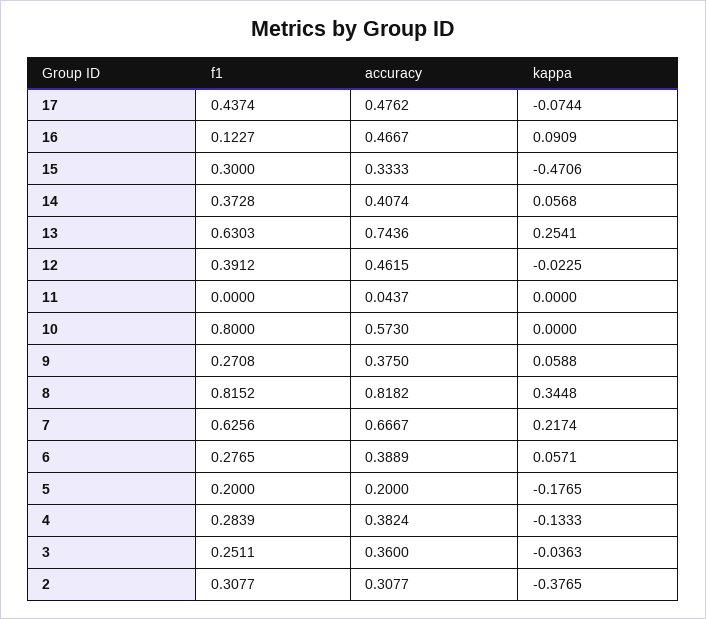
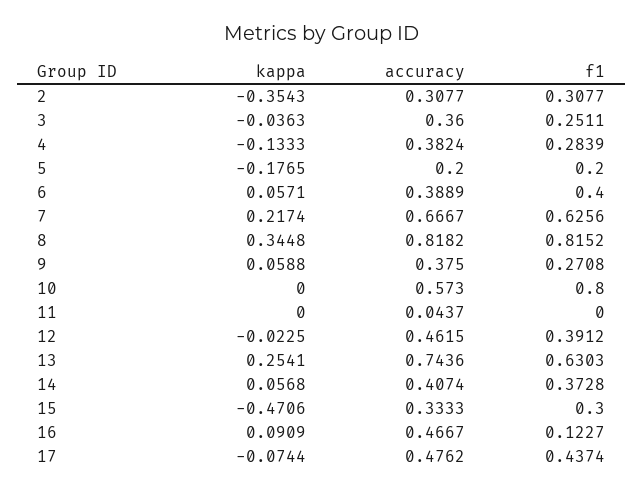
  {
    "f1": {
      "17": 0.4374,
      "16": 0.1227,
      "15": 0.3,
      "14": 0.3728,
      "13": 0.6303,
      "12": 0.3912,
      "11": 0,
      "10": 0.8,
      "9": 0.2708,
      "8": 0.8152,
      "7": 0.6256,
-     "6": 0.2765,
+     "6": 0.4,
      "5": 0.2,
      "4": 0.2839,
      "3": 0.2511,
      "2": 0.3077
    },
    "accuracy": {
      "17": 0.4762,
      "16": 0.4667,
      "15": 0.3333,
      "14": 0.4074,
      "13": 0.7436,
      "12": 0.4615,
      "11": 0.0437,
      "10": 0.573,
      "9": 0.375,
      "8": 0.8182,
      "7": 0.6667,
      "6": 0.3889,
      "5": 0.2,
      "4": 0.3824,
      "3": 0.36,
      "2": 0.3077
    },
    "kappa": {
      "17": -0.0744,
      "16": 0.0909,
      "15": -0.4706,
      "14": 0.0568,
      "13": 0.2541,
      "12": -0.0225,
      "11": 0,
      "10": 0,
      "9": 0.0588,
      "8": 0.3448,
      "7": 0.2174,
      "6": 0.0571,
      "5": -0.1765,
      "4": -0.1333,
      "3": -0.0363,
-     "2": -0.3765
+     "2": -0.3543
    }
  }

